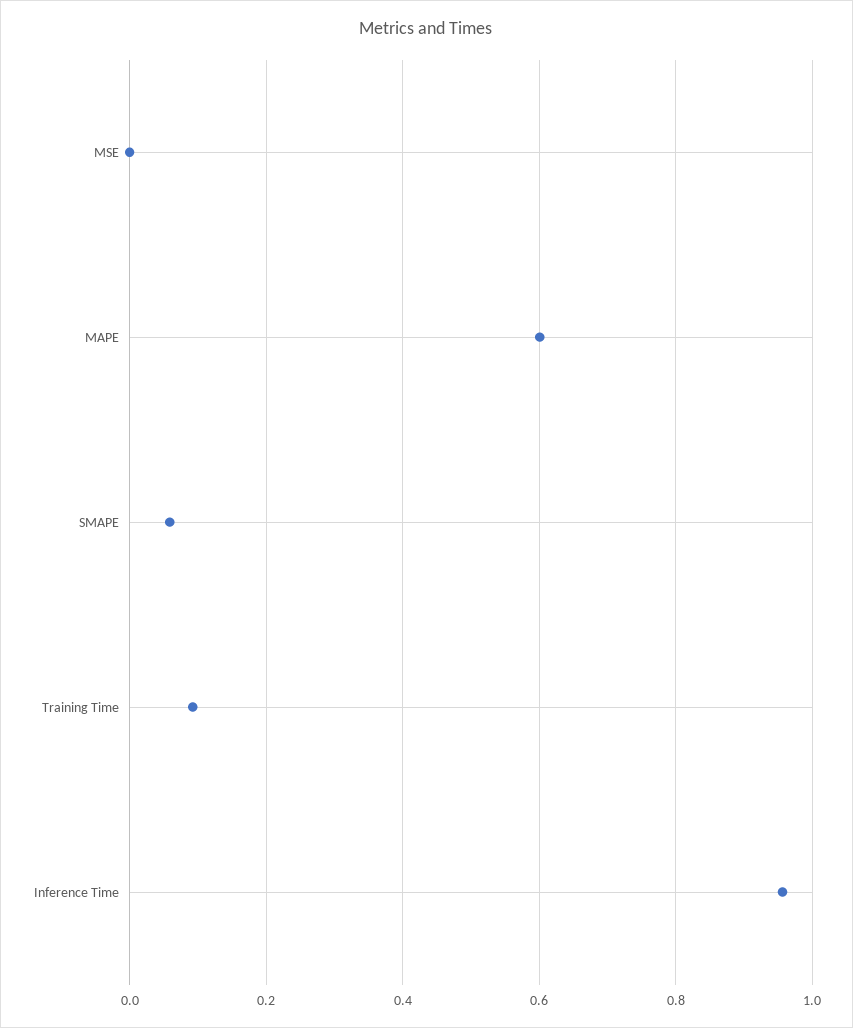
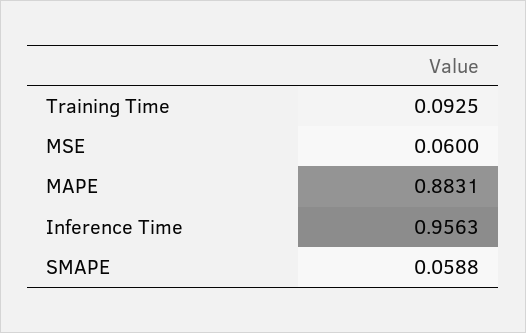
  {
-   "MSE": 0,
+   "MSE": 0.06,
-   "MAPE": 0.6,
+   "MAPE": 0.8831,
    "SMAPE": 0.0588,
    "Training Time": 0.0925,
    "Inference Time": 0.9563
  }

